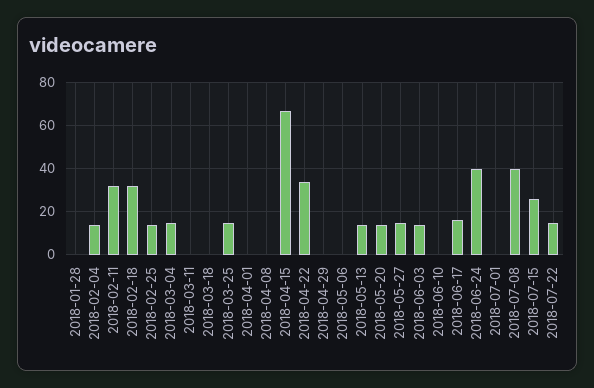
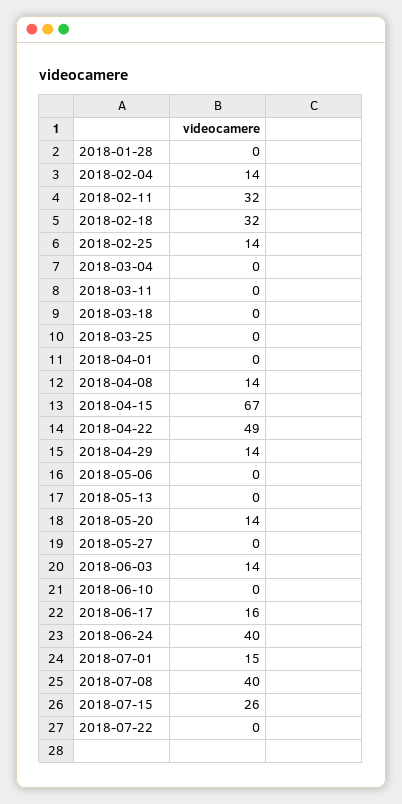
  {
    "2018-01-28": 0,
    "2018-02-04": 14,
    "2018-02-11": 32,
    "2018-02-18": 32,
    "2018-02-25": 14,
-   "2018-03-04": 15,
+   "2018-03-04": 0,
    "2018-03-11": 0,
    "2018-03-18": 0,
-   "2018-03-25": 15,
+   "2018-03-25": 0,
    "2018-04-01": 0,
-   "2018-04-08": 0,
+   "2018-04-08": 14,
    "2018-04-15": 67,
-   "2018-04-22": 35,
+   "2018-04-22": 49,
-   "2018-04-29": 0,
+   "2018-04-29": 14,
    "2018-05-06": 0,
-   "2018-05-13": 15,
+   "2018-05-13": 0,
    "2018-05-20": 14,
-   "2018-05-27": 15,
+   "2018-05-27": 0,
    "2018-06-03": 14,
    "2018-06-10": 0,
    "2018-06-17": 16,
    "2018-06-24": 40,
-   "2018-07-01": 0,
+   "2018-07-01": 15,
    "2018-07-08": 40,
    "2018-07-15": 26,
-   "2018-07-22": 15
+   "2018-07-22": 0
  }

